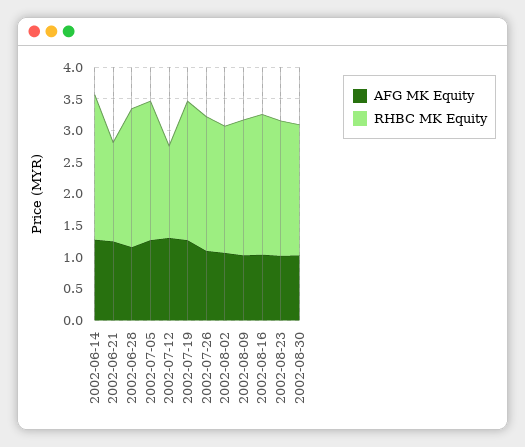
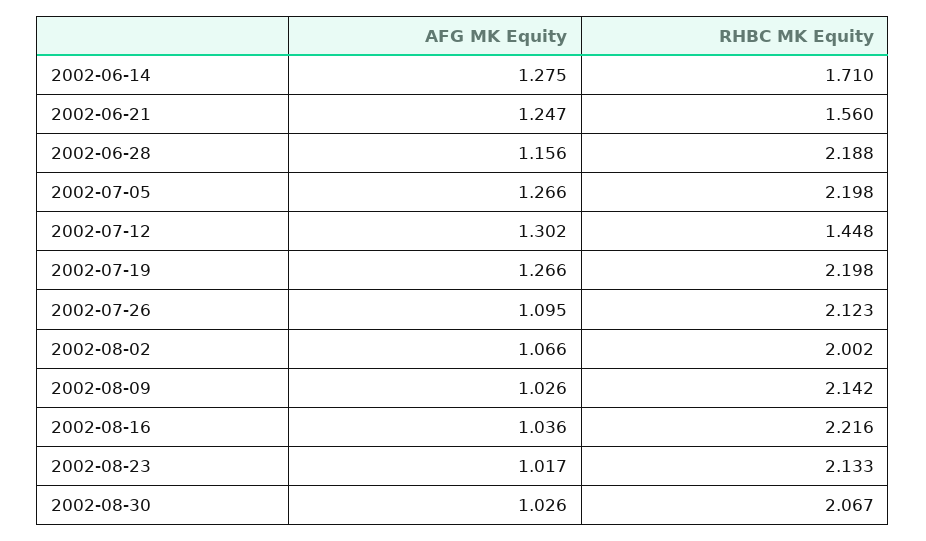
  {
    "AFG MK Equity": {
      "2002-06-14": 1.275,
      "2002-06-21": 1.247,
      "2002-06-28": 1.156,
      "2002-07-05": 1.266,
      "2002-07-12": 1.302,
      "2002-07-19": 1.266,
      "2002-07-26": 1.095,
      "2002-08-02": 1.066,
      "2002-08-09": 1.026,
      "2002-08-16": 1.036,
      "2002-08-23": 1.017,
      "2002-08-30": 1.026
    },
    "RHBC MK Equity": {
-     "2002-06-14": 2.25,
+     "2002-06-14": 1.71,
      "2002-06-21": 1.56,
      "2002-06-28": 2.188,
      "2002-07-05": 2.198,
      "2002-07-12": 1.448,
      "2002-07-19": 2.198,
      "2002-07-26": 2.123,
      "2002-08-02": 2.002,
      "2002-08-09": 2.142,
      "2002-08-16": 2.216,
      "2002-08-23": 2.133,
      "2002-08-30": 2.067
    }
  }

